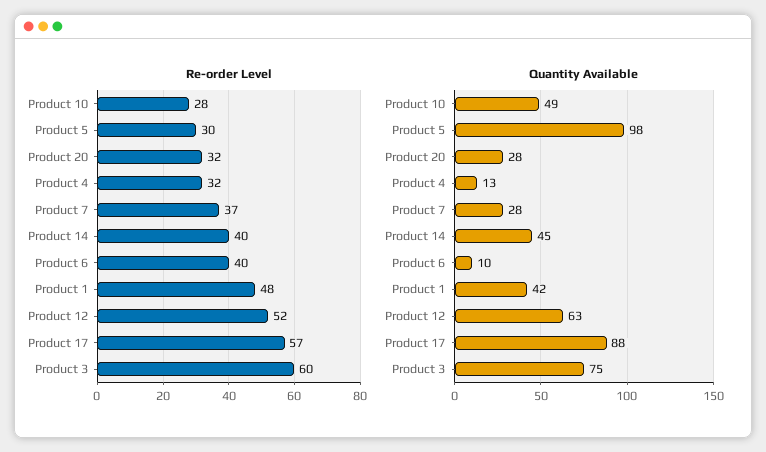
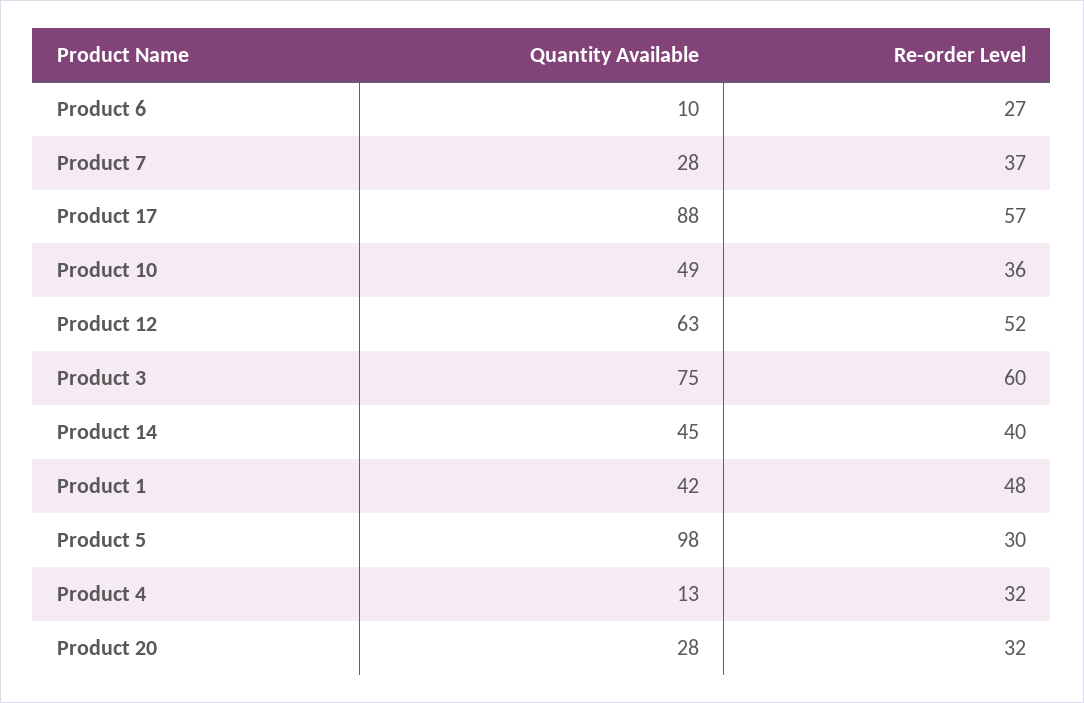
  {
    "Re-order Level": {
-     "Product 10": 28,
+     "Product 10": 36,
      "Product 5": 30,
      "Product 20": 32,
      "Product 4": 32,
      "Product 7": 37,
      "Product 14": 40,
-     "Product 6": 40,
+     "Product 6": 27,
      "Product 1": 48,
      "Product 12": 52,
      "Product 17": 57,
      "Product 3": 60
    },
    "Quantity Available": {
      "Product 10": 49,
      "Product 5": 98,
      "Product 20": 28,
      "Product 4": 13,
      "Product 7": 28,
      "Product 14": 45,
      "Product 6": 10,
      "Product 1": 42,
      "Product 12": 63,
      "Product 17": 88,
      "Product 3": 75
    }
  }

